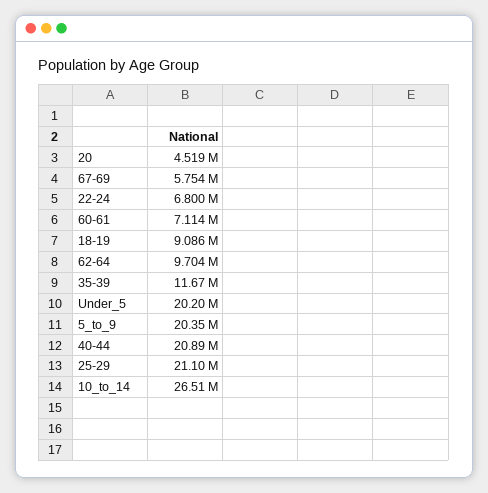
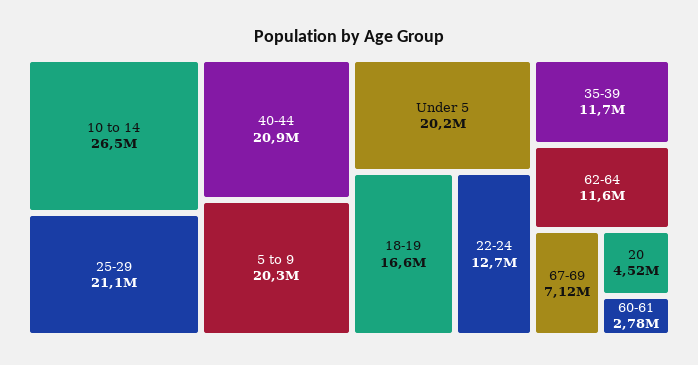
  {
    "20": 4519000,
-   "67-69": 5754000,
+   "67-69": 7120000,
-   "22-24": 6800000,
+   "22-24": 12700000,
-   "60-61": 7114000,
+   "60-61": 2780000,
-   "18-19": 9086000,
+   "18-19": 16600000,
-   "62-64": 9704000,
+   "62-64": 11600000,
    "35-39": 11670000,
    "Under_5": 20200000,
    "5_to_9": 20350000,
    "40-44": 20890000,
    "25-29": 21100000,
    "10_to_14": 26510000
  }

